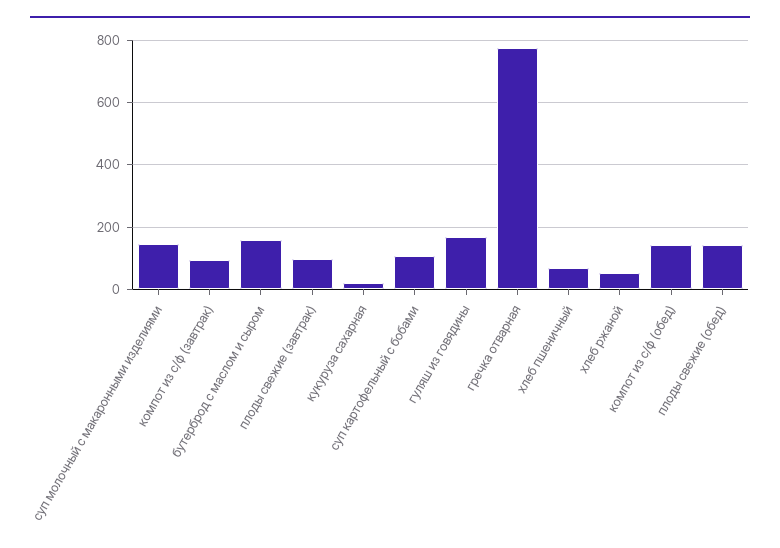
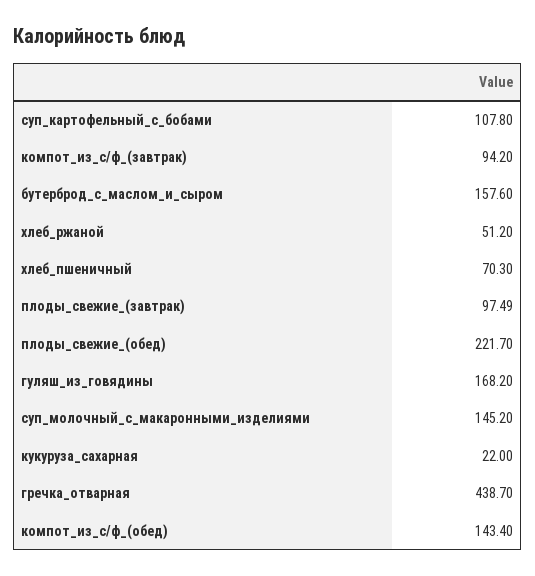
  {
    "суп молочный с макаронными изделиями": 145.2,
    "компот из с/ф (завтрак)": 94.2,
    "бутерброд с маслом и сыром": 157.6,
    "плоды свежие (завтрак)": 97.49,
    "кукуруза сахарная": 22,
    "суп картофельный с бобами": 107.8,
    "гуляш из говядины": 168.2,
-   "гречка отварная": 780,
+   "гречка отварная": 438.7,
    "хлеб пшеничный": 70.3,
    "хлеб ржаной": 51.2,
    "компот из с/ф (обед)": 143.4,
-   "плоды свежие (обед)": 140
+   "плоды свежие (обед)": 221.7
  }

